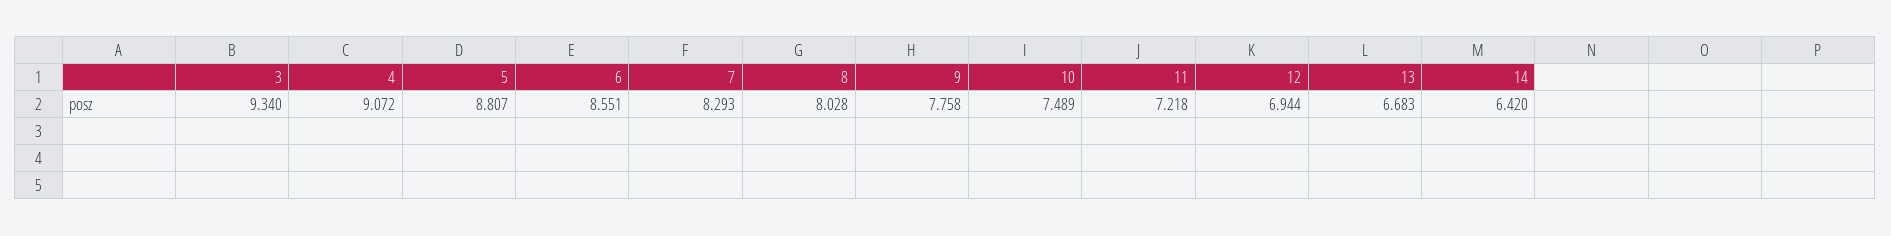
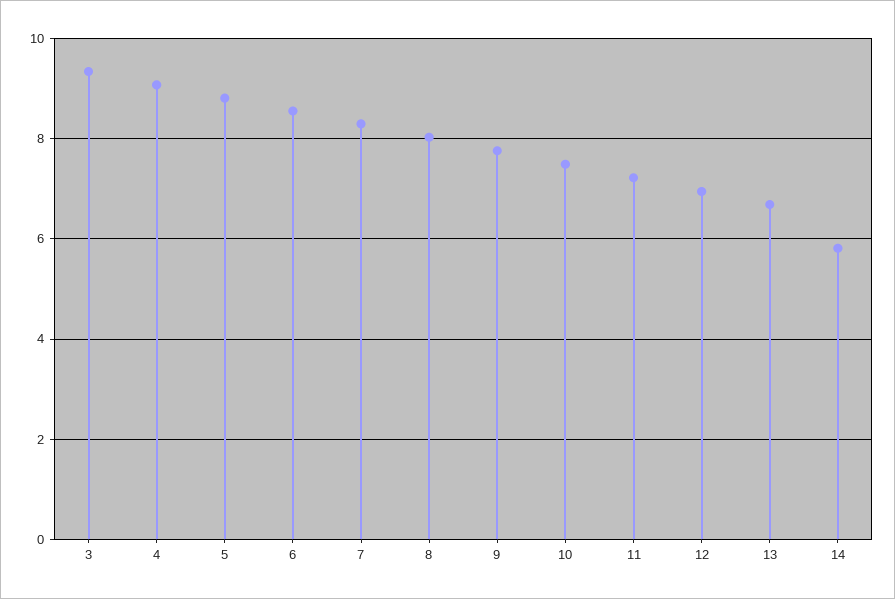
  {
    "3": 9.34,
    "4": 9.072,
    "5": 8.807,
    "6": 8.551,
    "7": 8.293,
    "8": 8.028,
    "9": 7.758,
    "10": 7.489,
    "11": 7.218,
    "12": 6.944,
    "13": 6.683,
-   "14": 6.42
+   "14": 5.8
  }

